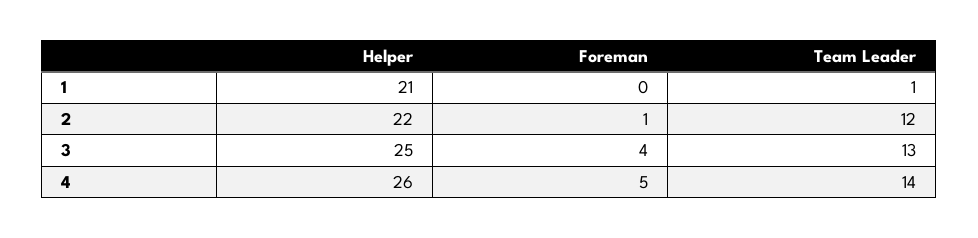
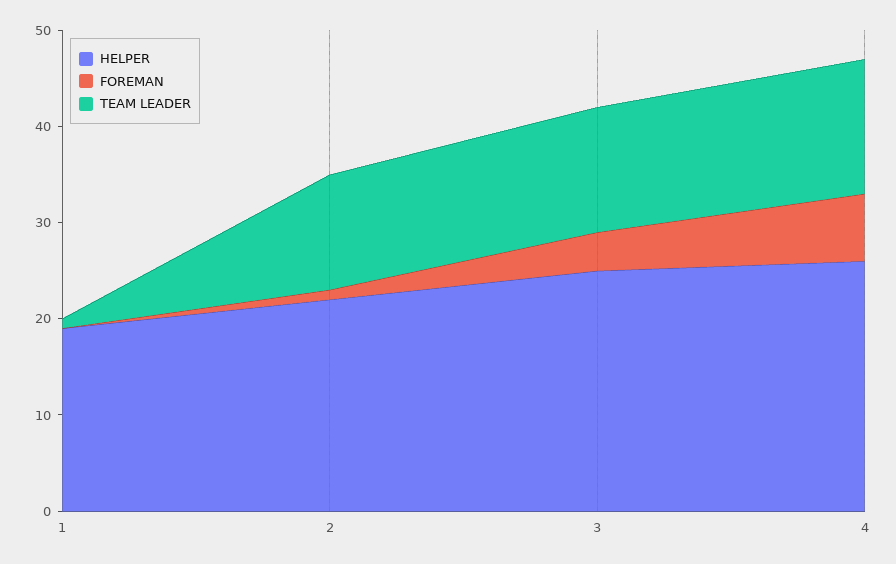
  {
    "Helper": {
-     "1": 21,
+     "1": 19,
      "2": 22,
      "3": 25,
      "4": 26
    },
    "Foreman": {
      "1": 0,
      "2": 1,
      "3": 4,
-     "4": 5
+     "4": 7
    },
    "Team Leader": {
      "1": 1,
      "2": 12,
      "3": 13,
      "4": 14
    }
  }

